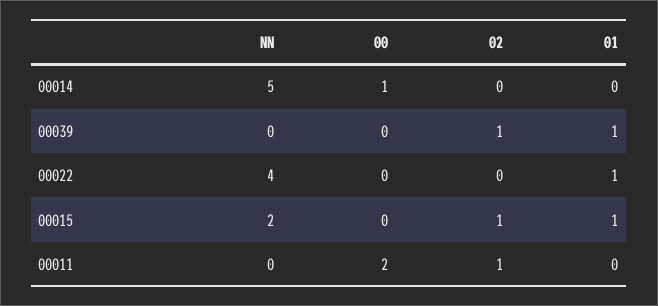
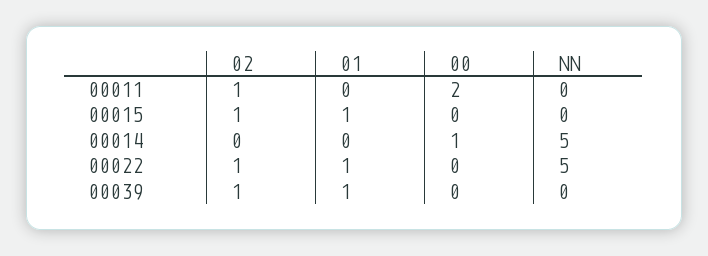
  {
    "NN": {
      "00014": 5,
      "00039": 0,
-     "00022": 4,
+     "00022": 5,
-     "00015": 2,
+     "00015": 0,
      "00011": 0
    },
    "00": {
      "00014": 1,
      "00039": 0,
      "00022": 0,
      "00015": 0,
      "00011": 2
    },
    "02": {
      "00014": 0,
      "00039": 1,
-     "00022": 0,
+     "00022": 1,
      "00015": 1,
      "00011": 1
    },
    "01": {
      "00014": 0,
      "00039": 1,
      "00022": 1,
      "00015": 1,
      "00011": 0
    }
  }

